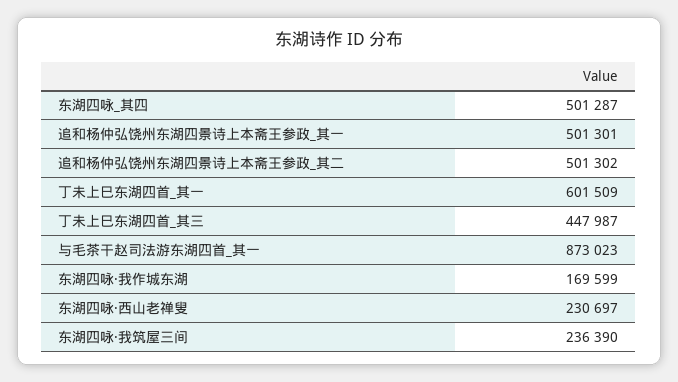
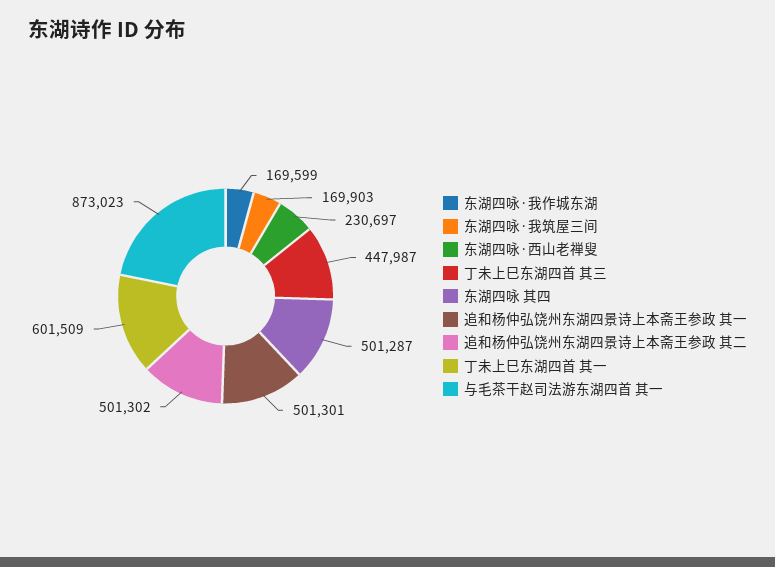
  {
    "东湖四咏_其四": 501287,
    "追和杨仲弘饶州东湖四景诗上本斋王参政_其一": 501301,
    "追和杨仲弘饶州东湖四景诗上本斋王参政_其二": 501302,
    "丁未上巳东湖四首_其一": 601509,
    "丁未上巳东湖四首_其三": 447987,
    "与毛茶干赵司法游东湖四首_其一": 873023,
    "东湖四咏·我作城东湖": 169599,
    "东湖四咏·西山老禅叟": 230697,
-   "东湖四咏·我筑屋三间": 236390
+   "东湖四咏·我筑屋三间": 169903
  }

